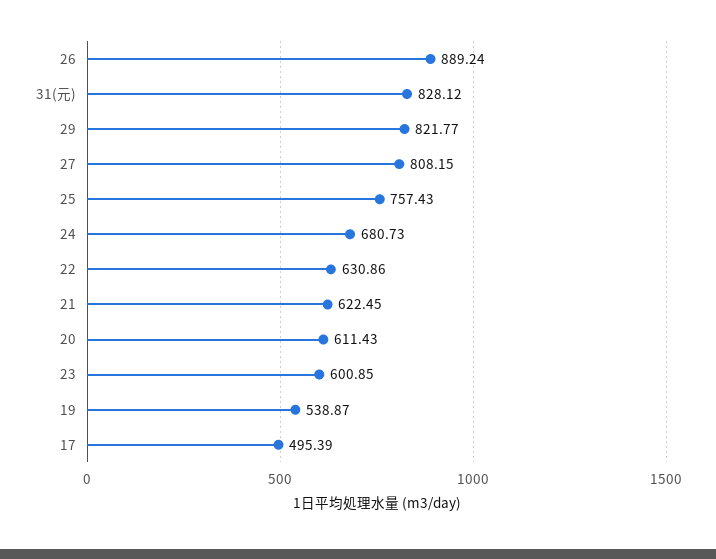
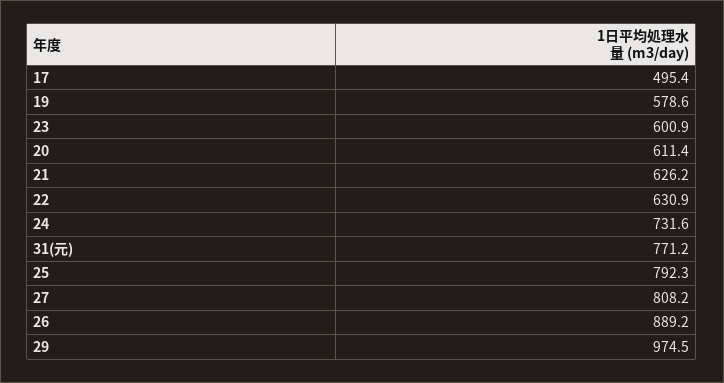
  {
    "26": 889.24,
-   "31(元)": 828.12,
+   "31(元)": 771.2,
-   "29": 821.77,
+   "29": 974.5,
    "27": 808.15,
-   "25": 757.43,
+   "25": 792.3,
-   "24": 680.73,
+   "24": 731.6,
    "22": 630.86,
-   "21": 622.45,
+   "21": 626.2,
    "20": 611.43,
    "23": 600.85,
-   "19": 538.87,
+   "19": 578.6,
    "17": 495.39
  }

